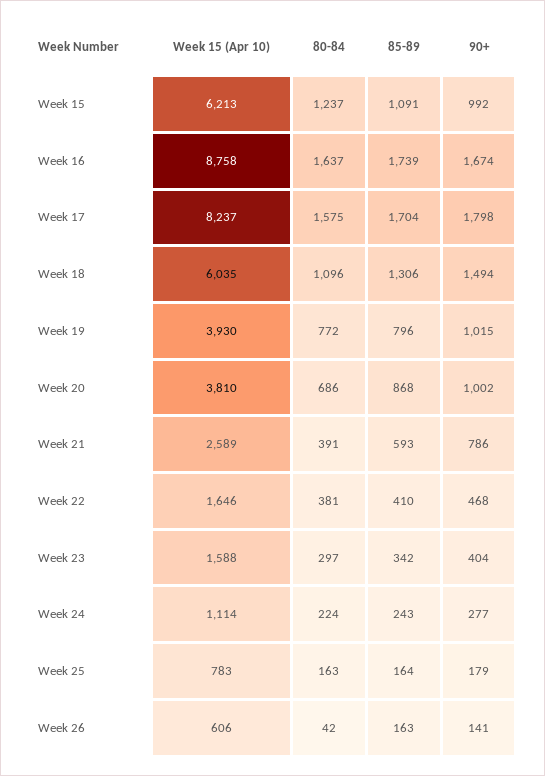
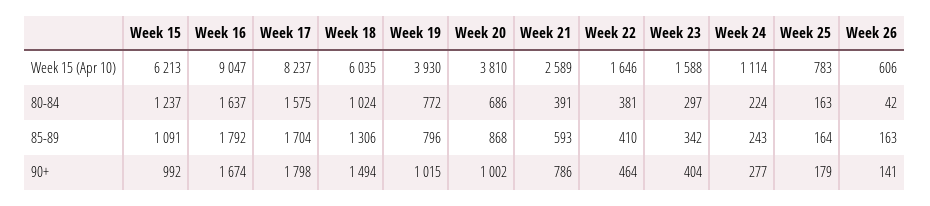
  {
    "Week 15 (Apr 10)": {
      "Week 15": 6213,
-     "Week 16": 8758,
+     "Week 16": 9047,
      "Week 17": 8237,
      "Week 18": 6035,
      "Week 19": 3930,
      "Week 20": 3810,
      "Week 21": 2589,
      "Week 22": 1646,
      "Week 23": 1588,
      "Week 24": 1114,
      "Week 25": 783,
      "Week 26": 606
    },
    "80-84": {
      "Week 15": 1237,
      "Week 16": 1637,
      "Week 17": 1575,
-     "Week 18": 1096,
+     "Week 18": 1024,
      "Week 19": 772,
      "Week 20": 686,
      "Week 21": 391,
      "Week 22": 381,
      "Week 23": 297,
      "Week 24": 224,
      "Week 25": 163,
      "Week 26": 42
    },
    "85-89": {
      "Week 15": 1091,
-     "Week 16": 1739,
+     "Week 16": 1792,
      "Week 17": 1704,
      "Week 18": 1306,
      "Week 19": 796,
      "Week 20": 868,
      "Week 21": 593,
      "Week 22": 410,
      "Week 23": 342,
      "Week 24": 243,
      "Week 25": 164,
      "Week 26": 163
    },
    "90+": {
      "Week 15": 992,
      "Week 16": 1674,
      "Week 17": 1798,
      "Week 18": 1494,
      "Week 19": 1015,
      "Week 20": 1002,
      "Week 21": 786,
-     "Week 22": 468,
+     "Week 22": 464,
      "Week 23": 404,
      "Week 24": 277,
      "Week 25": 179,
      "Week 26": 141
    }
  }

